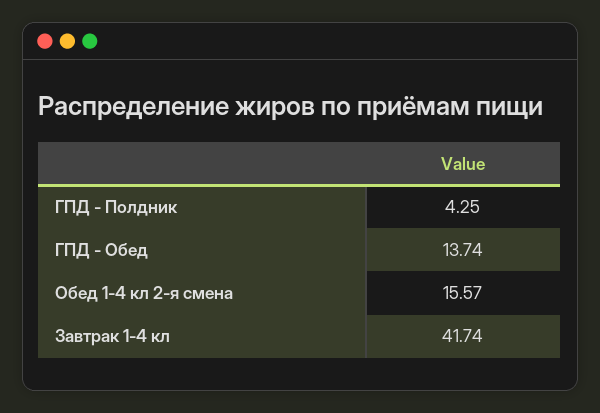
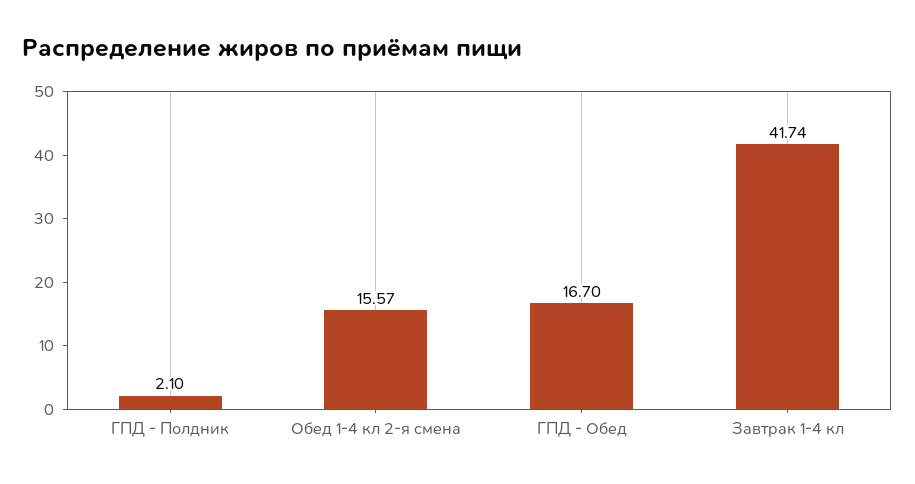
  {
-   "ГПД - Полдник": 4.25,
+   "ГПД - Полдник": 2.1,
-   "ГПД - Обед": 13.74,
+   "ГПД - Обед": 16.7,
    "Обед 1-4 кл 2-я смена": 15.57,
    "Завтрак 1-4 кл": 41.74
  }

